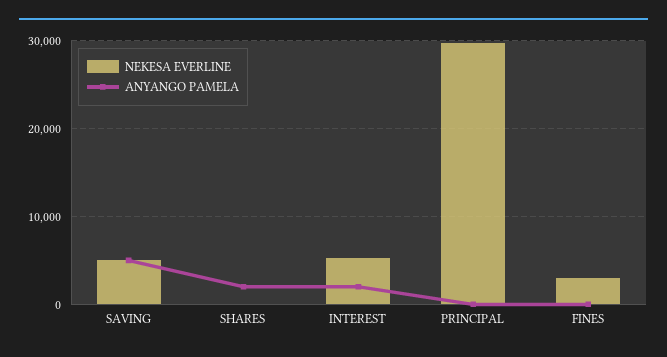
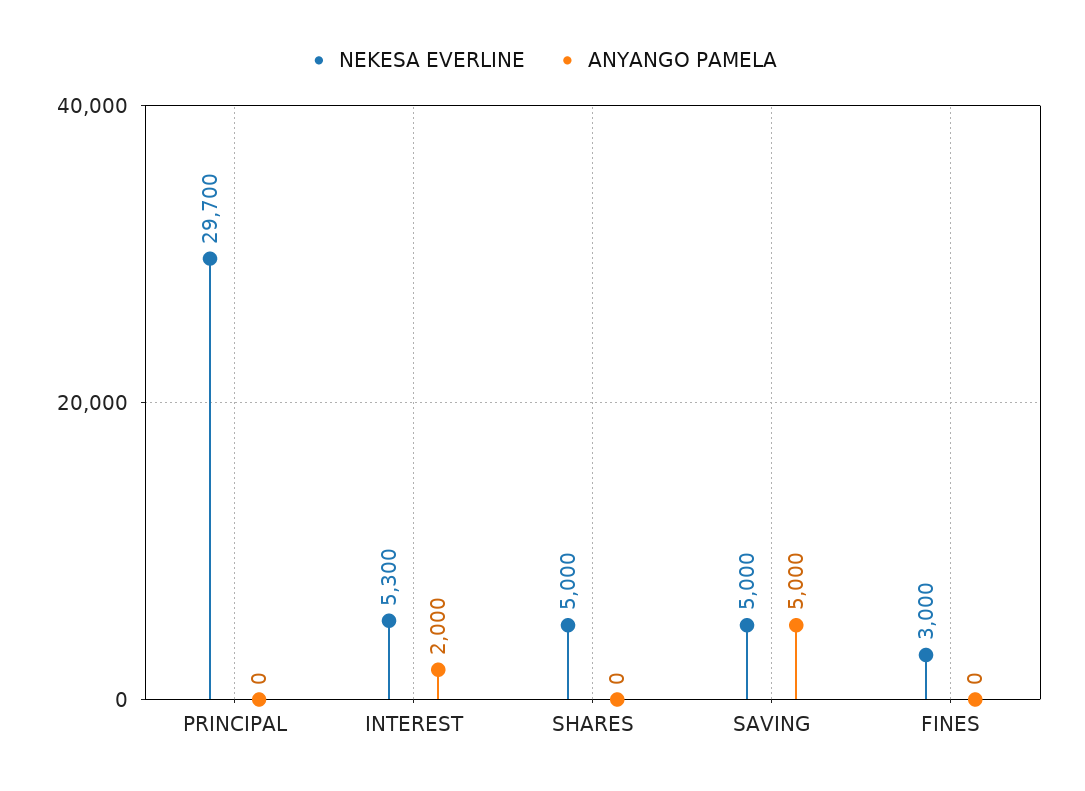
  {
    "NEKESA EVERLINE": {
      "SAVING": 5000,
-     "SHARES": 0,
+     "SHARES": 5000,
      "INTEREST": 5300,
      "PRINCIPAL": 29700,
      "FINES": 3000
    },
    "ANYANGO PAMELA": {
      "SAVING": 5000,
-     "SHARES": 2000,
+     "SHARES": 0,
      "INTEREST": 2000,
      "PRINCIPAL": 0,
      "FINES": 0
    }
  }

